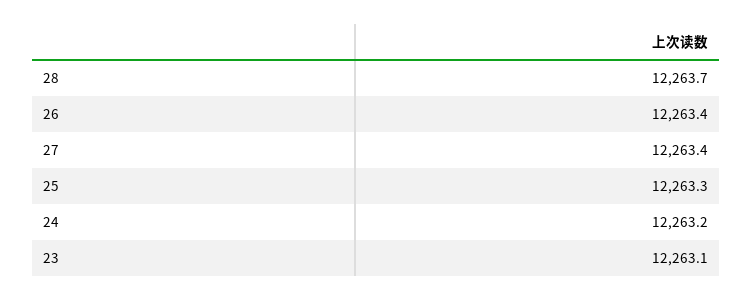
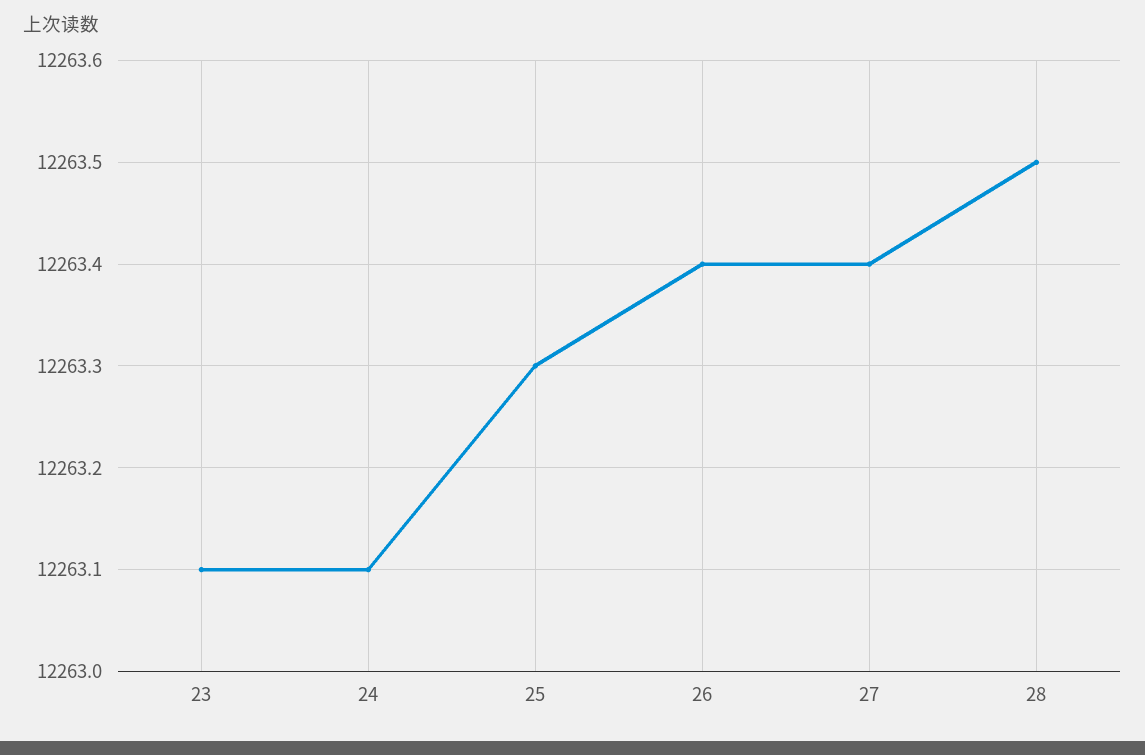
  {
-   "28": 12263.7,
+   "28": 12263.5,
    "26": 12263.4,
    "27": 12263.4,
    "25": 12263.3,
-   "24": 12263.2,
+   "24": 12263.1,
    "23": 12263.1
  }

